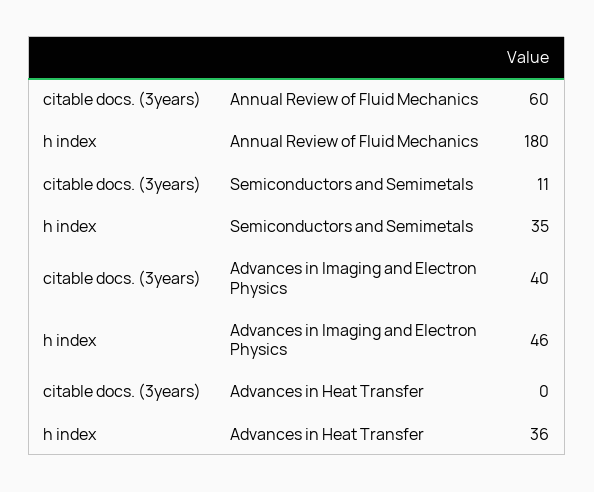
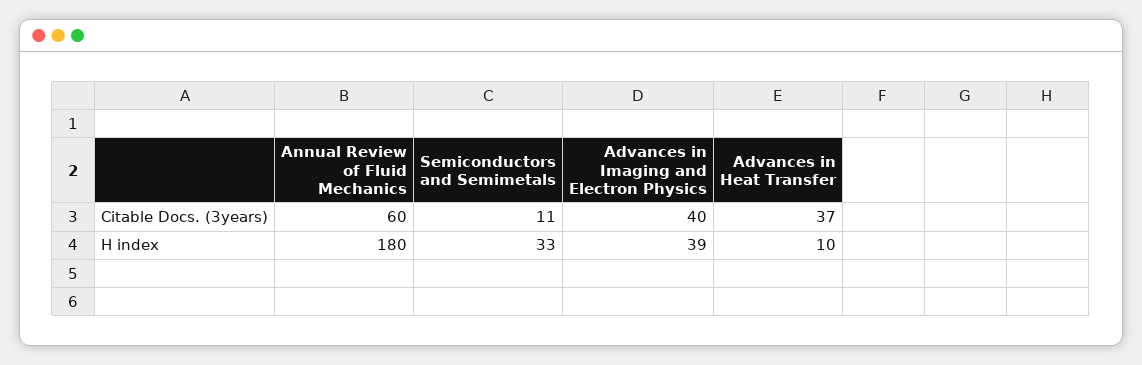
  {
    "citable docs. (3years)": {
      "Annual Review of Fluid Mechanics": 60,
      "Semiconductors and Semimetals": 11,
      "Advances in Imaging and Electron Physics": 40,
-     "Advances in Heat Transfer": 0
+     "Advances in Heat Transfer": 37
    },
    "h index": {
      "Annual Review of Fluid Mechanics": 180,
-     "Semiconductors and Semimetals": 35,
+     "Semiconductors and Semimetals": 33,
-     "Advances in Imaging and Electron Physics": 46,
+     "Advances in Imaging and Electron Physics": 39,
-     "Advances in Heat Transfer": 36
+     "Advances in Heat Transfer": 10
    }
  }

